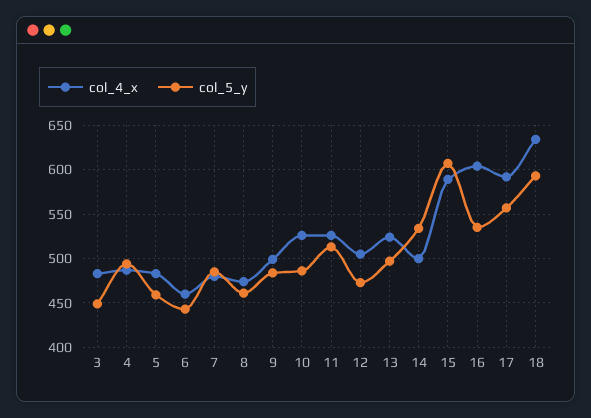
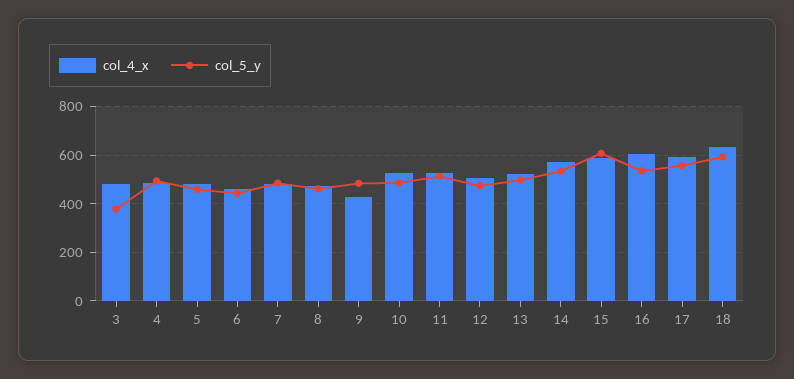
  {
    "col_4_x": {
      "3": 480,
      "4": 490,
      "5": 480,
      "6": 460,
      "7": 480,
      "8": 470,
-     "9": 500,
+     "9": 425,
      "10": 530,
      "11": 530,
      "12": 510,
      "13": 520,
-     "14": 500,
+     "14": 575,
      "15": 590,
      "16": 600,
      "17": 590,
      "18": 630
    },
    "col_5_y": {
-     "3": 450,
+     "3": 375,
      "4": 490,
      "5": 460,
      "6": 440,
      "7": 490,
      "8": 460,
      "9": 480,
      "10": 490,
      "11": 510,
      "12": 470,
      "13": 500,
      "14": 530,
      "15": 610,
      "16": 540,
      "17": 560,
      "18": 590
    }
  }

